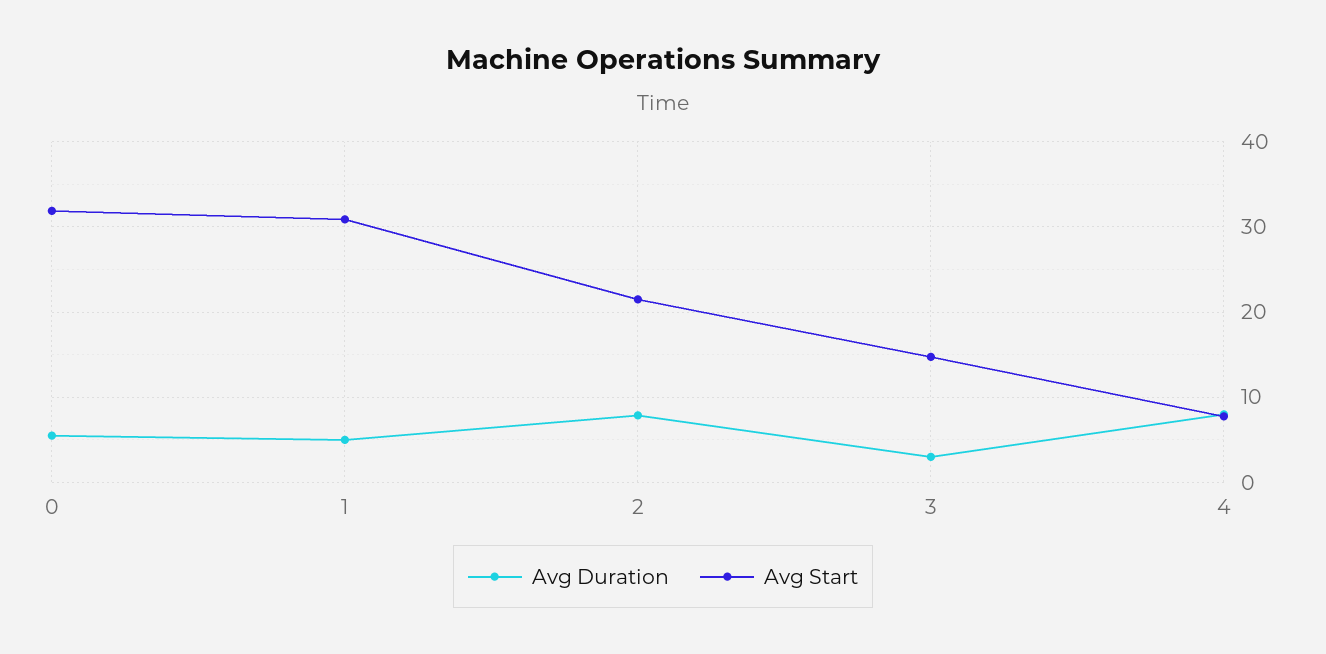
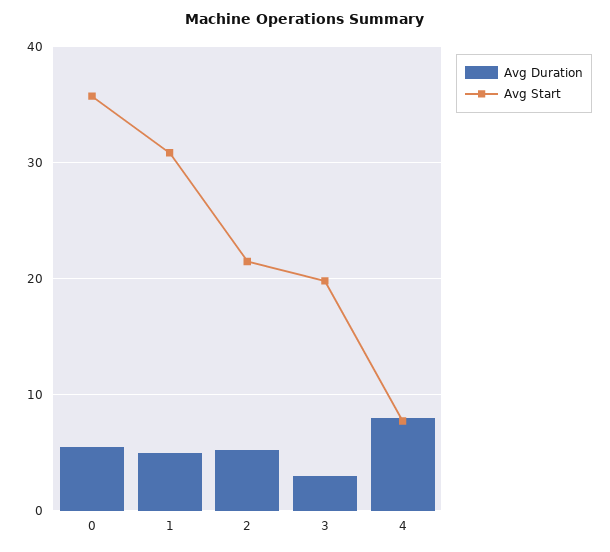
  {
    "Avg Duration": {
      "0": 6,
      "1": 5,
-     "2": 8,
+     "2": 5,
      "3": 3,
      "4": 8
    },
    "Avg Start": {
-     "0": 32,
+     "0": 36,
      "1": 31,
      "2": 22,
-     "3": 15,
+     "3": 20,
      "4": 8
    }
  }

